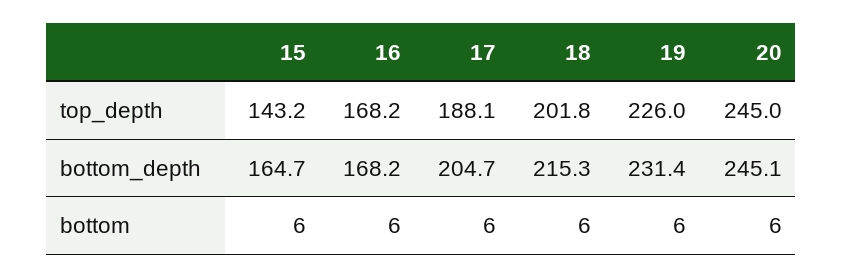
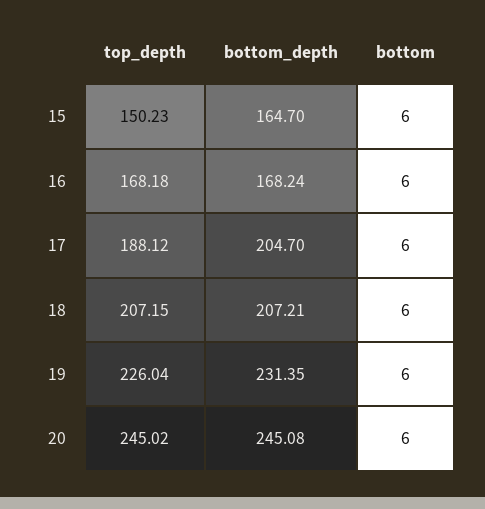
  {
    "15": {
-     "top_depth": 143.2,
+     "top_depth": 150.23,
      "bottom_depth": 164.7,
      "bottom": 6
    },
    "16": {
      "top_depth": 168.18,
      "bottom_depth": 168.24,
      "bottom": 6
    },
    "17": {
      "top_depth": 188.12,
      "bottom_depth": 204.7,
      "bottom": 6
    },
    "18": {
-     "top_depth": 201.8,
+     "top_depth": 207.15,
-     "bottom_depth": 215.3,
+     "bottom_depth": 207.21,
      "bottom": 6
    },
    "19": {
      "top_depth": 226.04,
      "bottom_depth": 231.35,
      "bottom": 6
    },
    "20": {
      "top_depth": 245.02,
      "bottom_depth": 245.08,
      "bottom": 6
    }
  }

